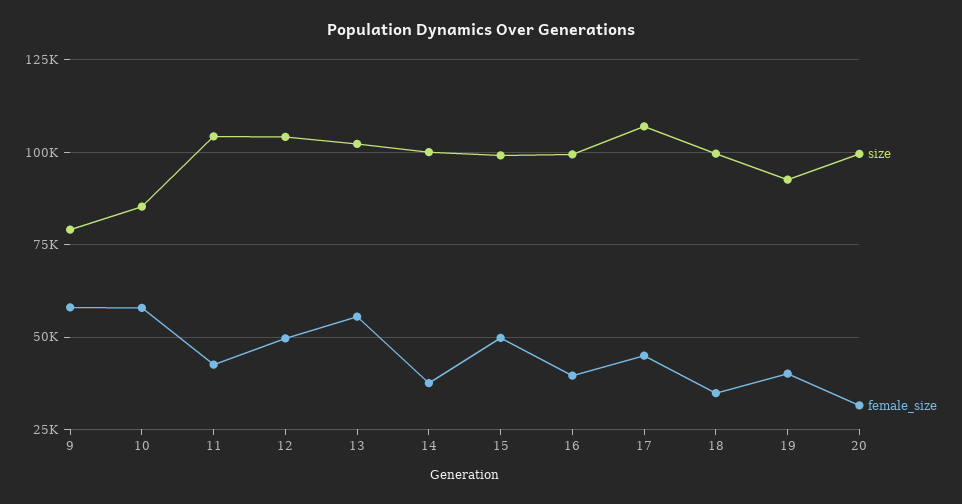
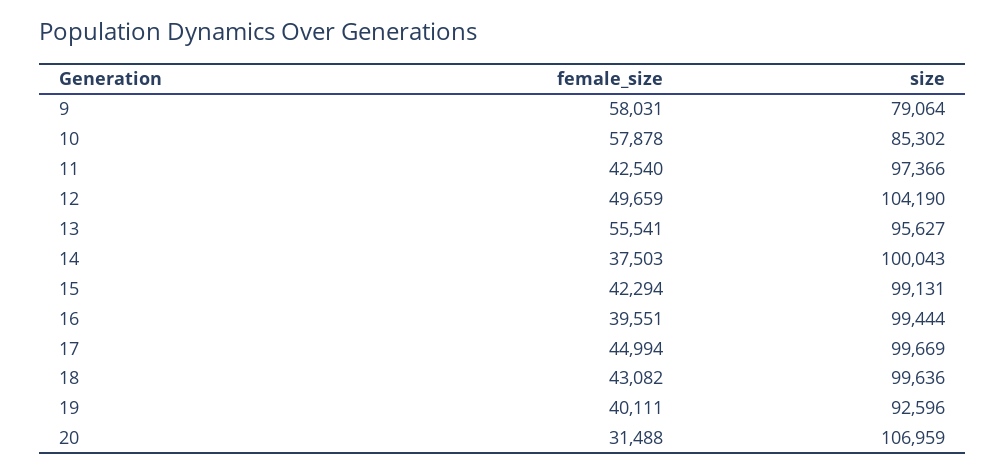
  {
    "size": {
      "9": 79064,
      "10": 85302,
-     "11": 105000,
+     "11": 97366,
      "12": 104190,
-     "13": 102500,
+     "13": 95627,
      "14": 100043,
      "15": 99131,
      "16": 99444,
-     "17": 107500,
+     "17": 99669,
      "18": 99636,
      "19": 92596,
-     "20": 100000
+     "20": 106959
    },
    "female_size": {
      "9": 58031,
      "10": 57878,
      "11": 42540,
      "12": 49659,
      "13": 55541,
      "14": 37503,
-     "15": 50000,
+     "15": 42294,
      "16": 39551,
      "17": 44994,
-     "18": 35000,
+     "18": 43082,
      "19": 40111,
      "20": 31488
    }
  }

